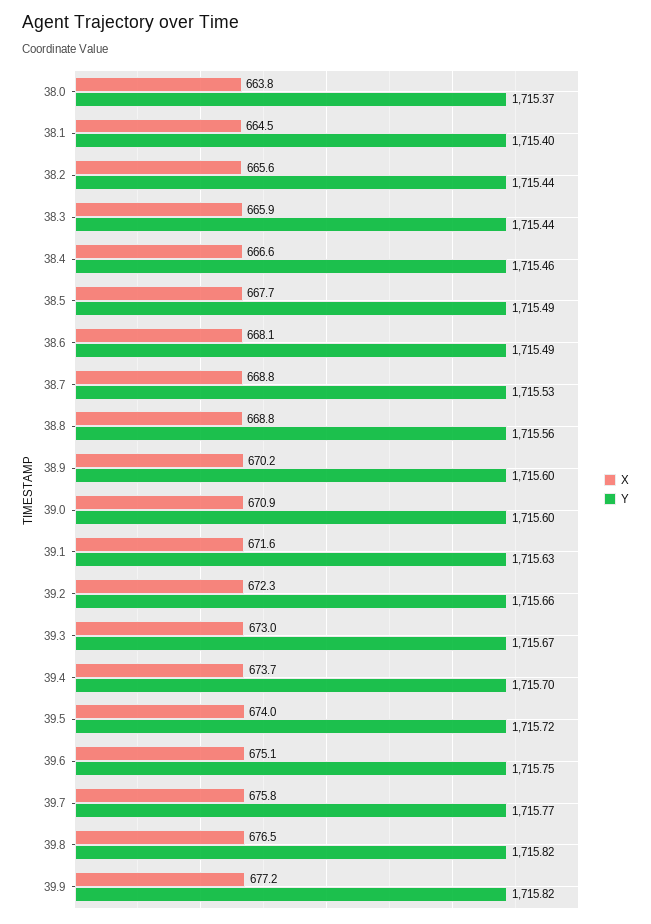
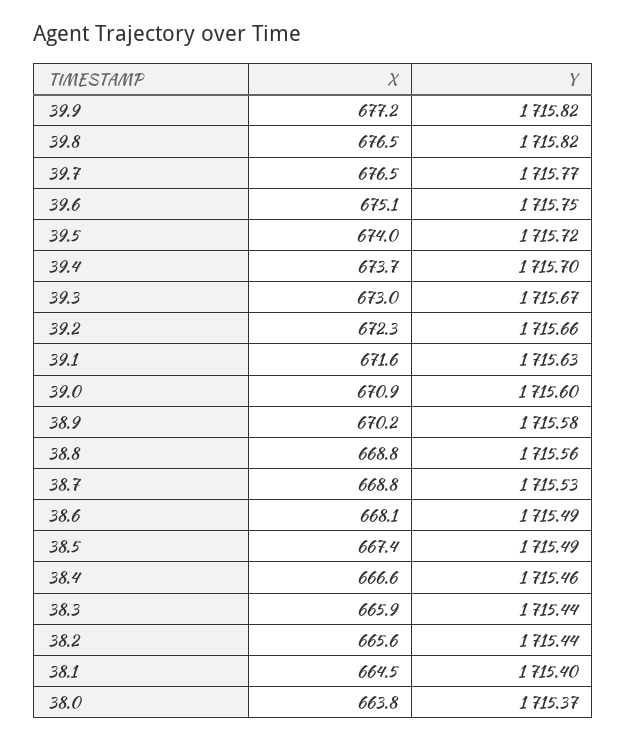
  {
    "X": {
      "38.0": 663.8,
      "38.1": 664.5,
      "38.2": 665.6,
      "38.3": 665.9,
      "38.4": 666.6,
-     "38.5": 667.7,
+     "38.5": 667.4,
      "38.6": 668.1,
      "38.7": 668.8,
      "38.8": 668.8,
      "38.9": 670.2,
      "39.0": 670.9,
      "39.1": 671.6,
      "39.2": 672.3,
      "39.3": 673,
      "39.4": 673.7,
      "39.5": 674,
      "39.6": 675.1,
-     "39.7": 675.8,
+     "39.7": 676.5,
      "39.8": 676.5,
      "39.9": 677.2
    },
    "Y": {
      "38.0": 1715.37,
      "38.1": 1715.4,
      "38.2": 1715.44,
      "38.3": 1715.44,
      "38.4": 1715.46,
      "38.5": 1715.49,
      "38.6": 1715.49,
      "38.7": 1715.53,
      "38.8": 1715.56,
-     "38.9": 1715.6,
+     "38.9": 1715.58,
      "39.0": 1715.6,
      "39.1": 1715.63,
      "39.2": 1715.66,
      "39.3": 1715.67,
      "39.4": 1715.7,
      "39.5": 1715.72,
      "39.6": 1715.75,
      "39.7": 1715.77,
      "39.8": 1715.82,
      "39.9": 1715.82
    }
  }

